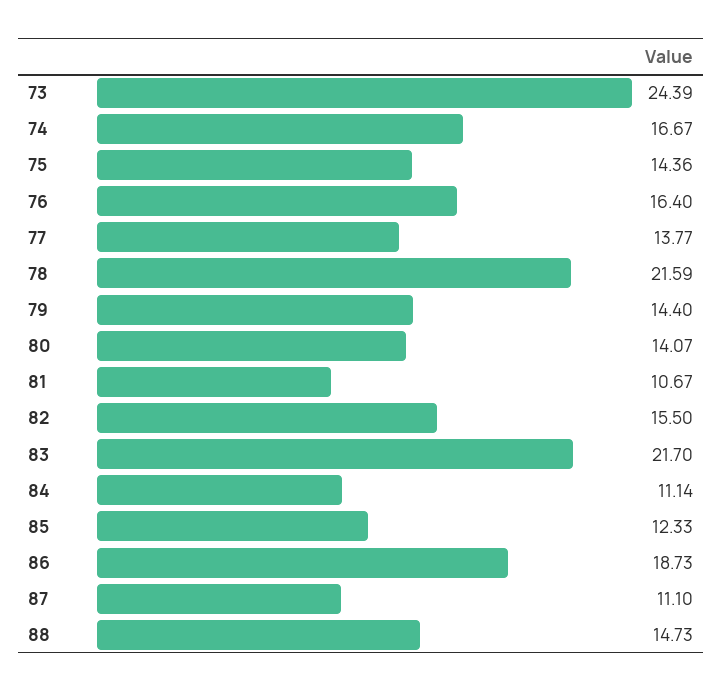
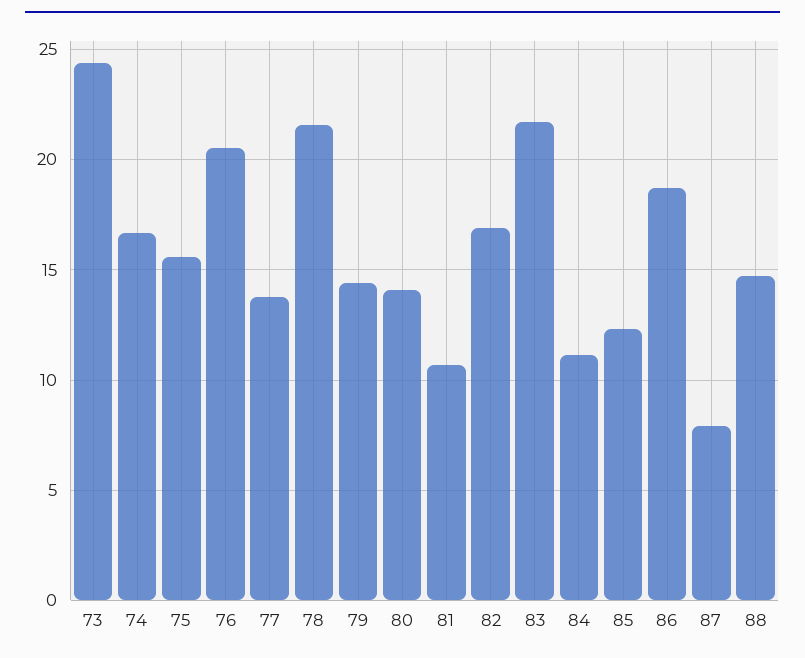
  {
    "73": 24.39,
    "74": 16.67,
-   "75": 14.36,
+   "75": 15.5,
-   "76": 16.4,
+   "76": 20.5,
    "77": 13.77,
    "78": 21.59,
    "79": 14.4,
    "80": 14.07,
    "81": 10.67,
-   "82": 15.5,
+   "82": 17,
    "83": 21.7,
    "84": 11.14,
    "85": 12.33,
    "86": 18.73,
-   "87": 11.1,
+   "87": 8,
    "88": 14.73
  }

